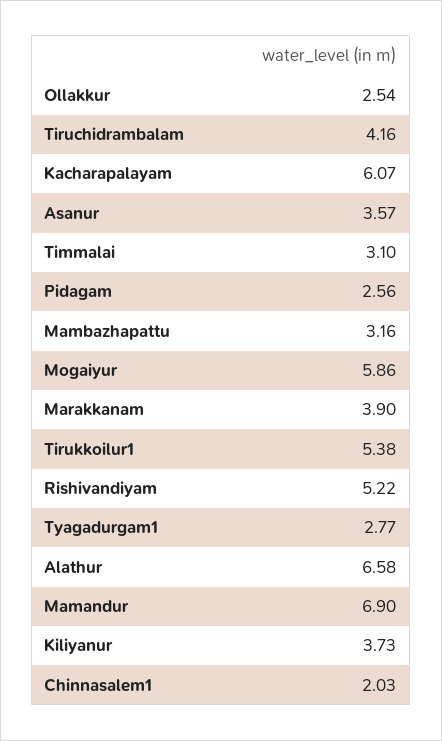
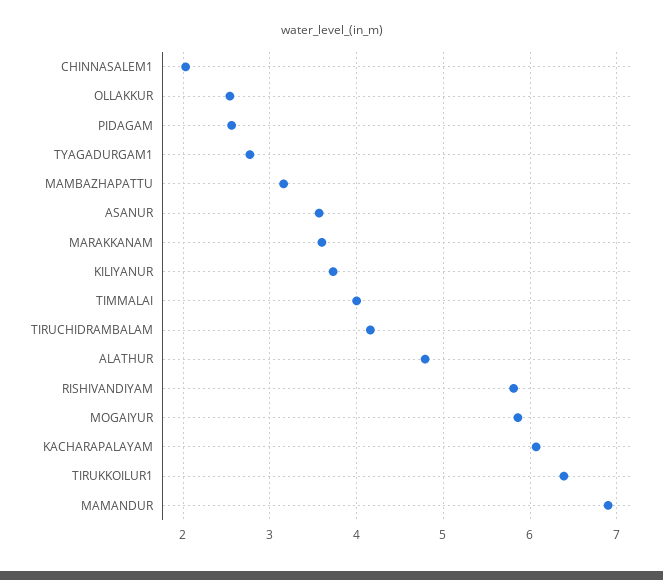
  {
    "Ollakkur": 2.54,
    "Tiruchidrambalam": 4.16,
    "Kacharapalayam": 6.07,
    "Asanur": 3.57,
-   "Timmalai": 3.1,
+   "Timmalai": 4,
    "Pidagam": 2.56,
    "Mambazhapattu": 3.16,
    "Mogaiyur": 5.86,
-   "Marakkanam": 3.9,
+   "Marakkanam": 3.6,
-   "Tirukkoilur1": 5.38,
+   "Tirukkoilur1": 6.4,
-   "Rishivandiyam": 5.22,
+   "Rishivandiyam": 5.8,
    "Tyagadurgam1": 2.77,
-   "Alathur": 6.58,
+   "Alathur": 4.8,
    "Mamandur": 6.9,
    "Kiliyanur": 3.73,
    "Chinnasalem1": 2.03
  }

